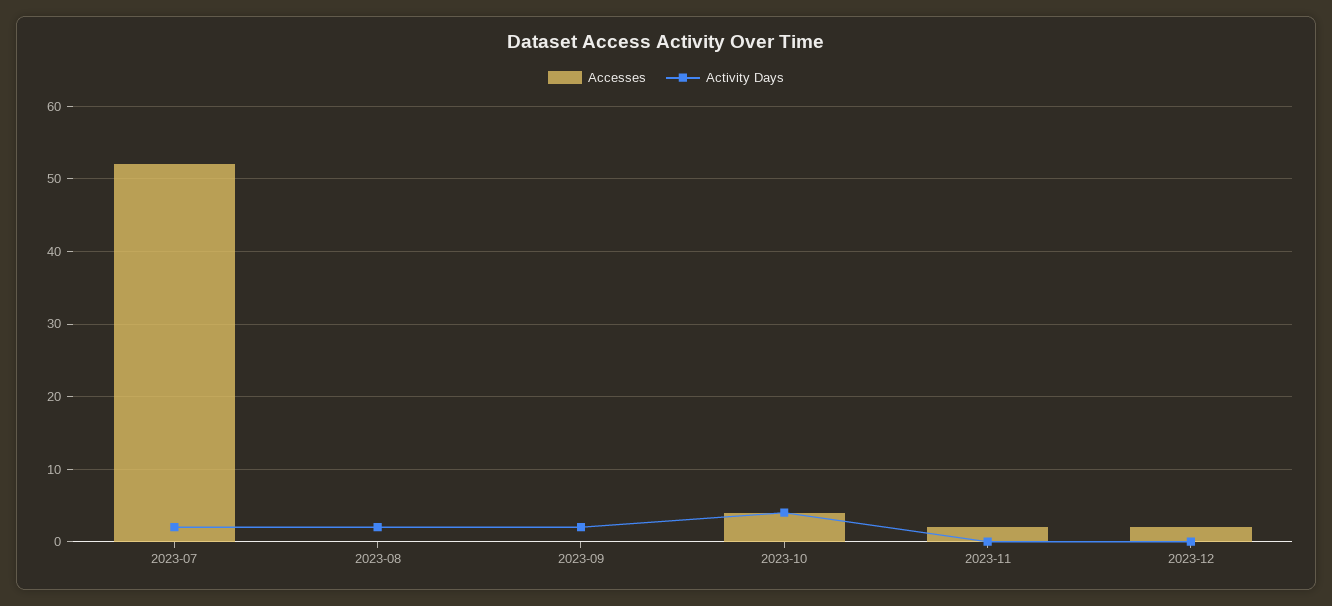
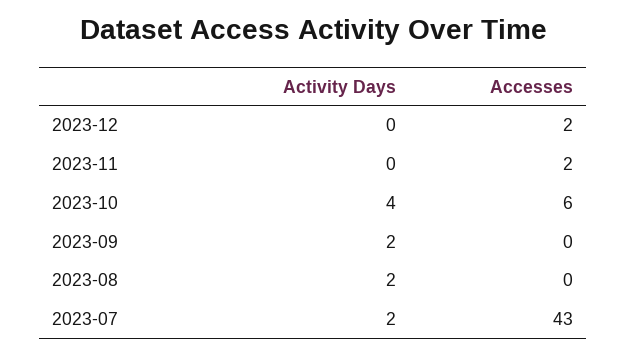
  {
    "Accesses": {
-     "2023-07": 52,
+     "2023-07": 43,
      "2023-08": 0,
      "2023-09": 0,
-     "2023-10": 4,
+     "2023-10": 6,
      "2023-11": 2,
      "2023-12": 2
    },
    "Activity Days": {
      "2023-07": 2,
      "2023-08": 2,
      "2023-09": 2,
      "2023-10": 4,
      "2023-11": 0,
      "2023-12": 0
    }
  }

